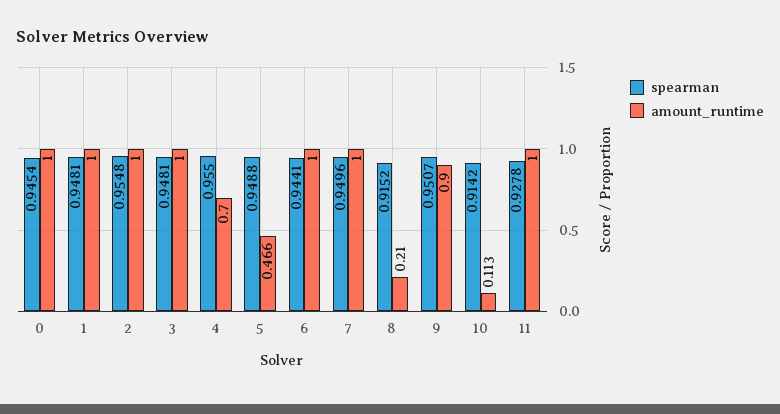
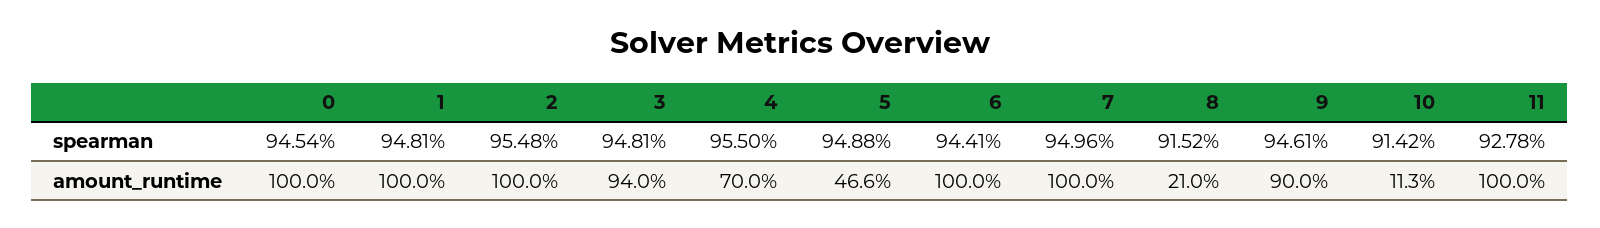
  {
    "spearman": {
      "0": 0.9454,
      "1": 0.9481,
      "2": 0.9548,
      "3": 0.9481,
      "4": 0.955,
      "5": 0.9488,
      "6": 0.9441,
      "7": 0.9496,
      "8": 0.9152,
-     "9": 0.9507,
+     "9": 0.9461,
      "10": 0.9142,
      "11": 0.9278
    },
    "amount_runtime": {
      "0": 1,
      "1": 1,
      "2": 1,
-     "3": 1,
+     "3": 0.94,
      "4": 0.7,
      "5": 0.466,
      "6": 1,
      "7": 1,
      "8": 0.21,
      "9": 0.9,
      "10": 0.113,
      "11": 1
    }
  }

